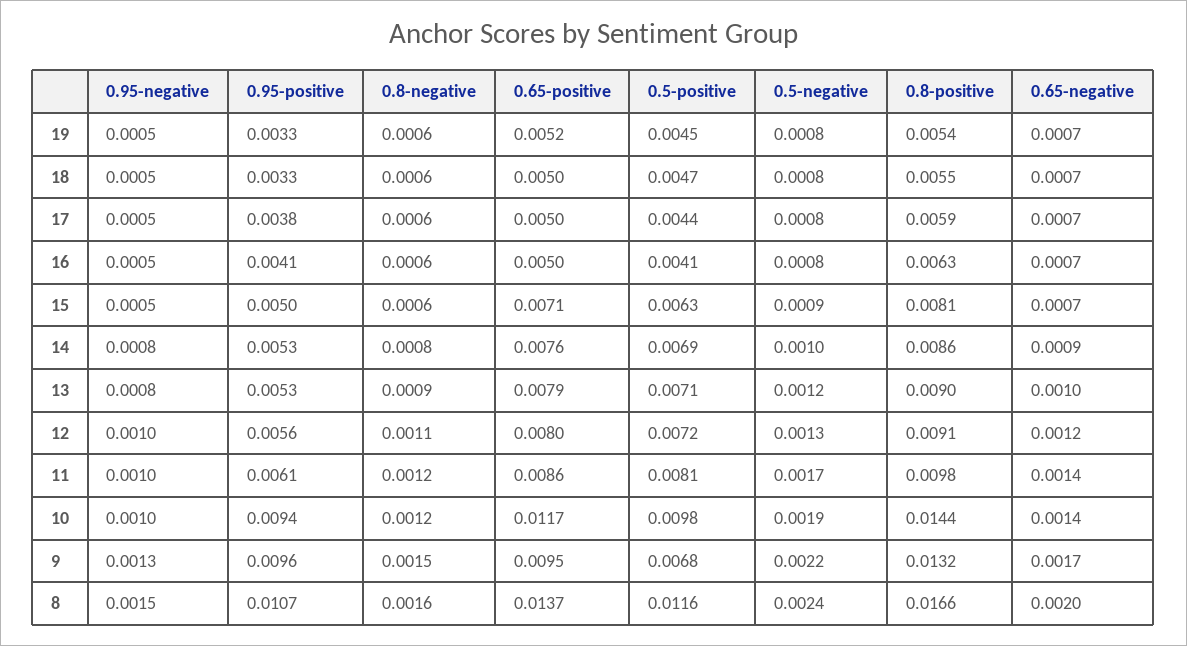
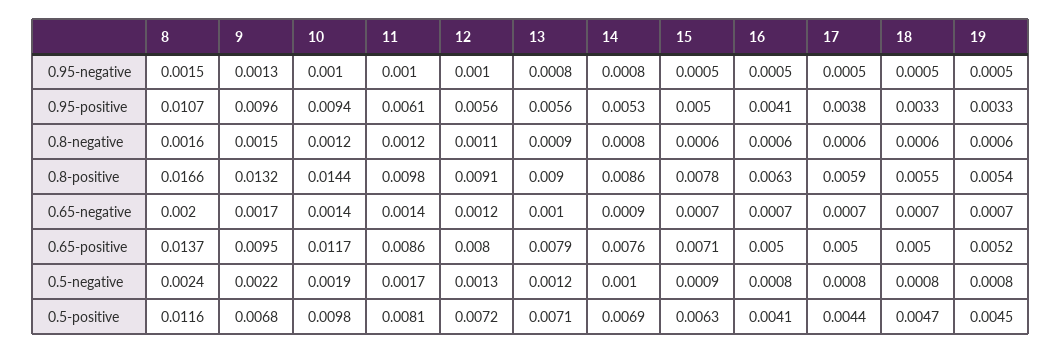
  {
    "0.95-negative": {
      "19": 0.0005,
      "18": 0.0005,
      "17": 0.0005,
      "16": 0.0005,
      "15": 0.0005,
      "14": 0.0008,
      "13": 0.0008,
      "12": 0.001,
      "11": 0.001,
      "10": 0.001,
      "9": 0.0013,
      "8": 0.0015
    },
    "0.95-positive": {
      "19": 0.0033,
      "18": 0.0033,
      "17": 0.0038,
      "16": 0.0041,
      "15": 0.005,
      "14": 0.0053,
-     "13": 0.0053,
+     "13": 0.0056,
      "12": 0.0056,
      "11": 0.0061,
      "10": 0.0094,
      "9": 0.0096,
      "8": 0.0107
    },
    "0.8-negative": {
      "19": 0.0006,
      "18": 0.0006,
      "17": 0.0006,
      "16": 0.0006,
      "15": 0.0006,
      "14": 0.0008,
      "13": 0.0009,
      "12": 0.0011,
      "11": 0.0012,
      "10": 0.0012,
      "9": 0.0015,
      "8": 0.0016
    },
    "0.65-positive": {
      "19": 0.0052,
      "18": 0.005,
      "17": 0.005,
      "16": 0.005,
      "15": 0.0071,
      "14": 0.0076,
      "13": 0.0079,
      "12": 0.008,
      "11": 0.0086,
      "10": 0.0117,
      "9": 0.0095,
      "8": 0.0137
    },
    "0.5-positive": {
      "19": 0.0045,
      "18": 0.0047,
      "17": 0.0044,
      "16": 0.0041,
      "15": 0.0063,
      "14": 0.0069,
      "13": 0.0071,
      "12": 0.0072,
      "11": 0.0081,
      "10": 0.0098,
      "9": 0.0068,
      "8": 0.0116
    },
    "0.5-negative": {
      "19": 0.0008,
      "18": 0.0008,
      "17": 0.0008,
      "16": 0.0008,
      "15": 0.0009,
      "14": 0.001,
      "13": 0.0012,
      "12": 0.0013,
      "11": 0.0017,
      "10": 0.0019,
      "9": 0.0022,
      "8": 0.0024
    },
    "0.8-positive": {
      "19": 0.0054,
      "18": 0.0055,
      "17": 0.0059,
      "16": 0.0063,
-     "15": 0.0081,
+     "15": 0.0078,
      "14": 0.0086,
      "13": 0.009,
      "12": 0.0091,
      "11": 0.0098,
      "10": 0.0144,
      "9": 0.0132,
      "8": 0.0166
    },
    "0.65-negative": {
      "19": 0.0007,
      "18": 0.0007,
      "17": 0.0007,
      "16": 0.0007,
      "15": 0.0007,
      "14": 0.0009,
      "13": 0.001,
      "12": 0.0012,
      "11": 0.0014,
      "10": 0.0014,
      "9": 0.0017,
      "8": 0.002
    }
  }

